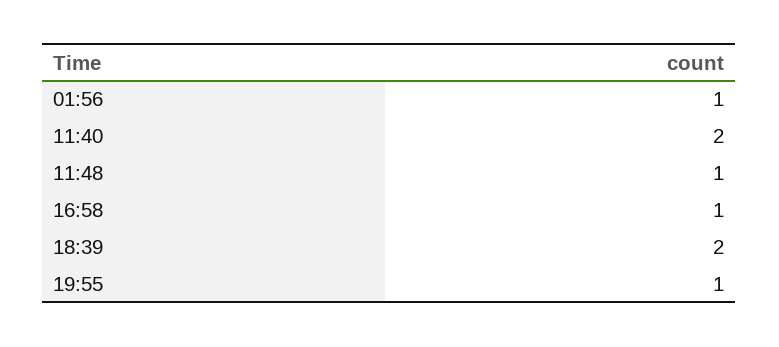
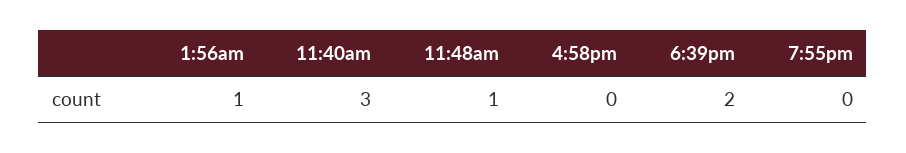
  {
    "01:56": 1,
-   "11:40": 2,
+   "11:40": 3,
    "11:48": 1,
-   "16:58": 1,
+   "16:58": 0,
    "18:39": 2,
-   "19:55": 1
+   "19:55": 0
  }

